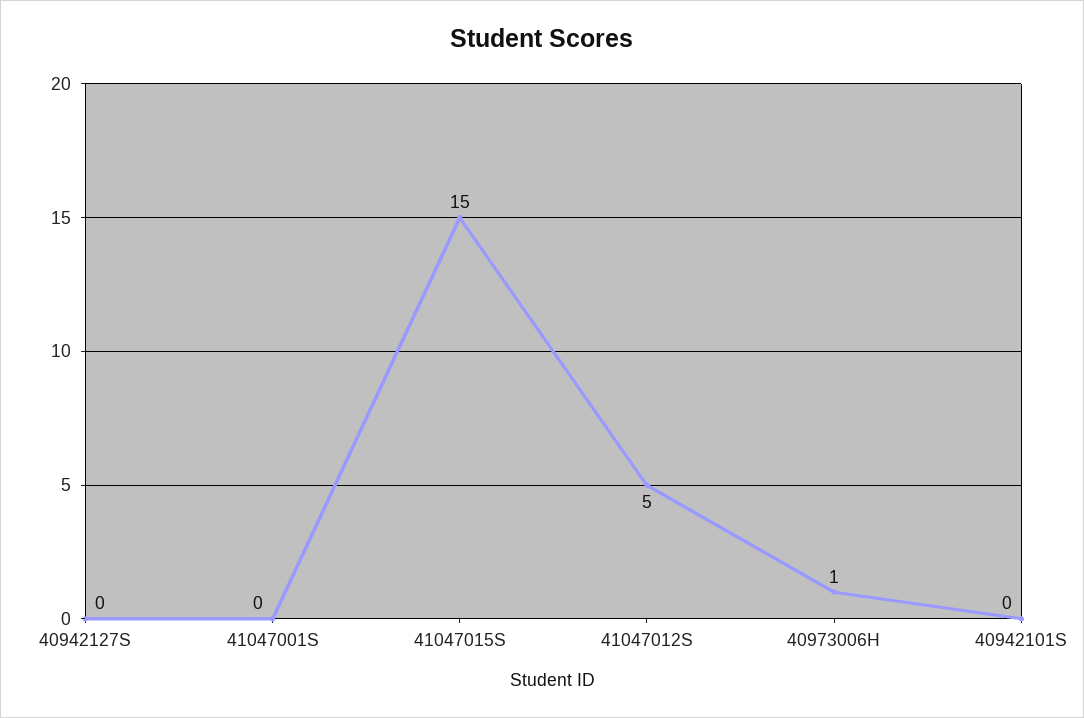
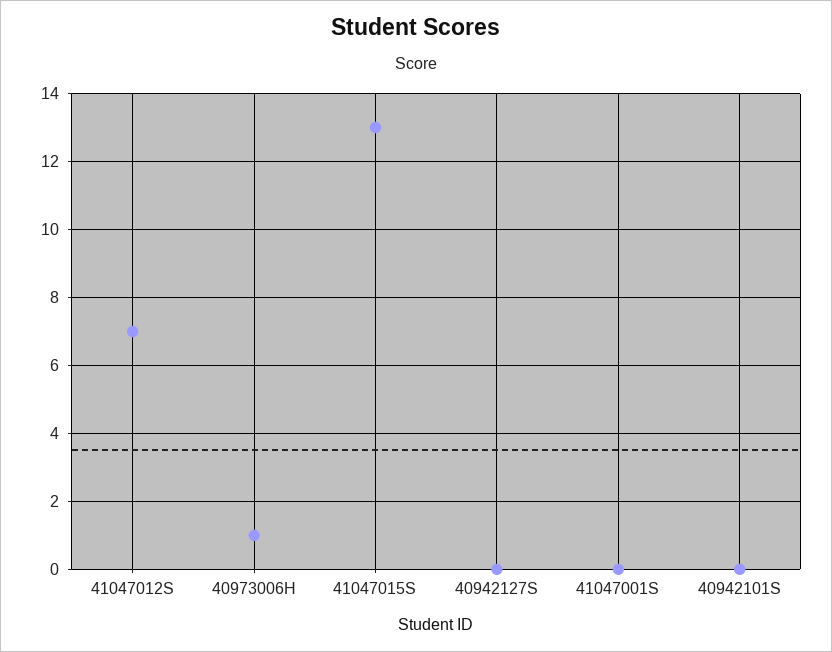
  {
    "40942127S": 0,
    "41047001S": 0,
-   "41047015S": 15,
+   "41047015S": 13,
-   "41047012S": 5,
+   "41047012S": 7,
    "40973006H": 1,
    "40942101S": 0
  }

